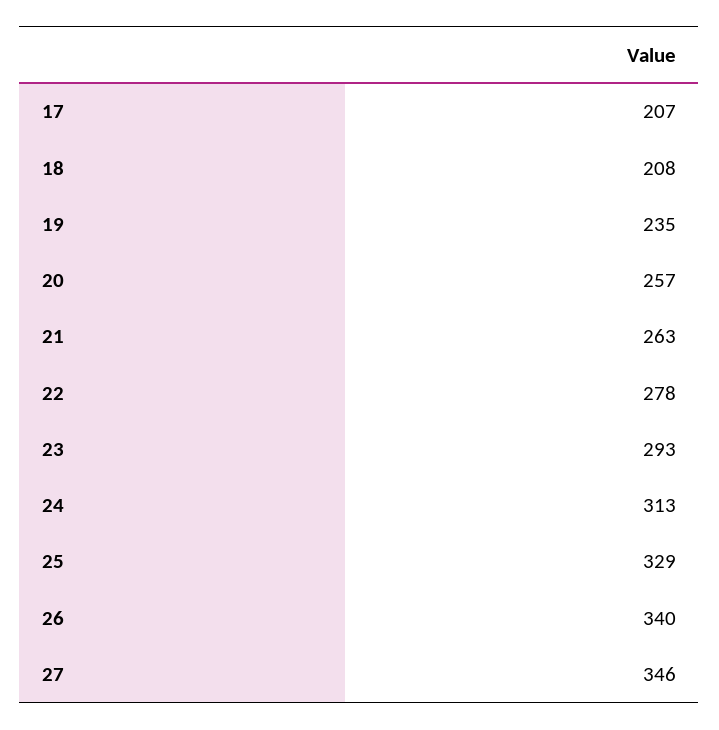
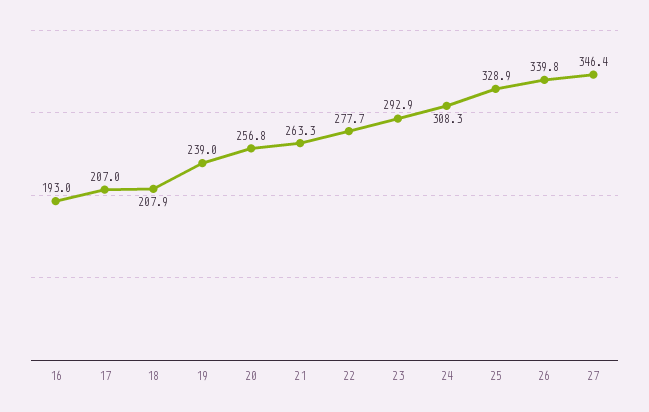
  {
    "17": 207,
    "18": 207.9,
-   "19": 235,
+   "19": 239,
    "20": 256.8,
    "21": 263.3,
    "22": 277.7,
    "23": 292.9,
-   "24": 313,
+   "24": 308.3,
    "25": 328.9,
    "26": 339.8,
-   "27": 346.4
+   "27": 346.4,
+   "16": 193
  }

